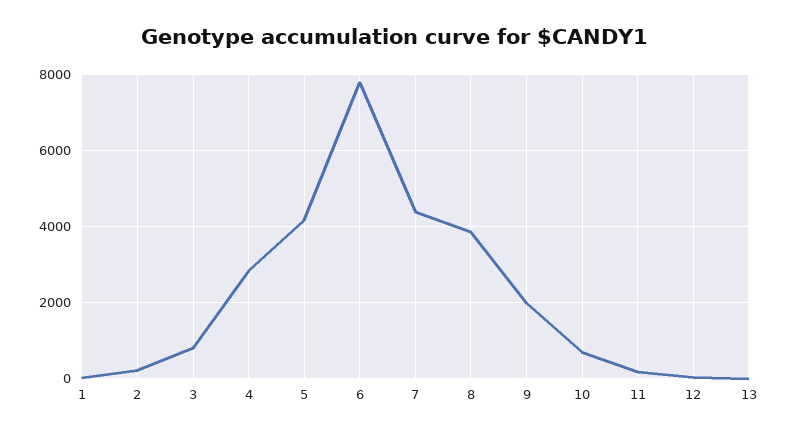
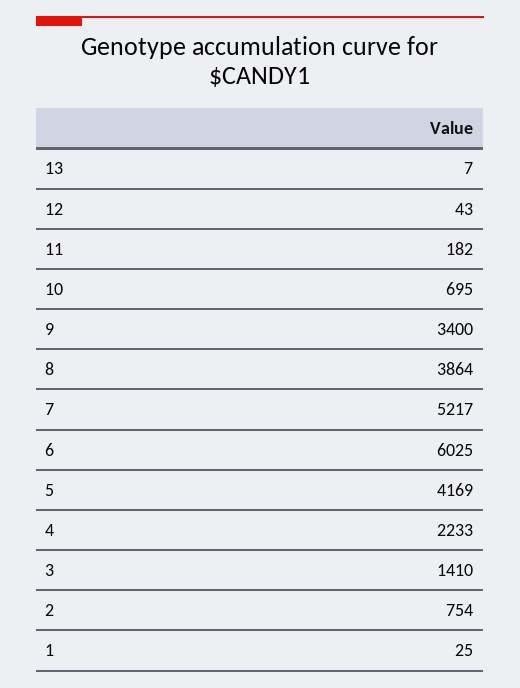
  {
    "1": 25,
-   "2": 200,
+   "2": 754,
-   "3": 800,
+   "3": 1410,
-   "4": 2800,
+   "4": 2233,
    "5": 4169,
-   "6": 7800,
+   "6": 6025,
-   "7": 4400,
+   "7": 5217,
    "8": 3864,
-   "9": 2000,
+   "9": 3400,
    "10": 695,
    "11": 182,
    "12": 43,
    "13": 7
  }

